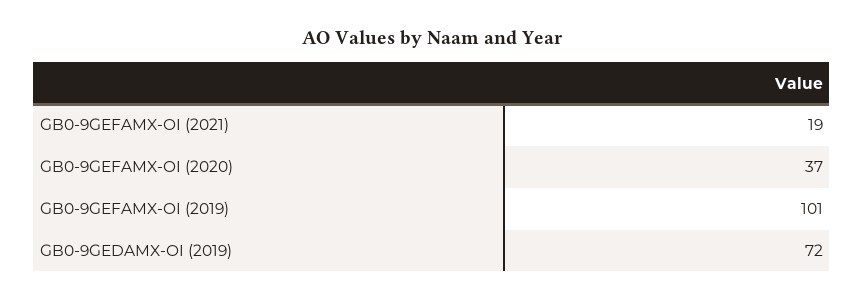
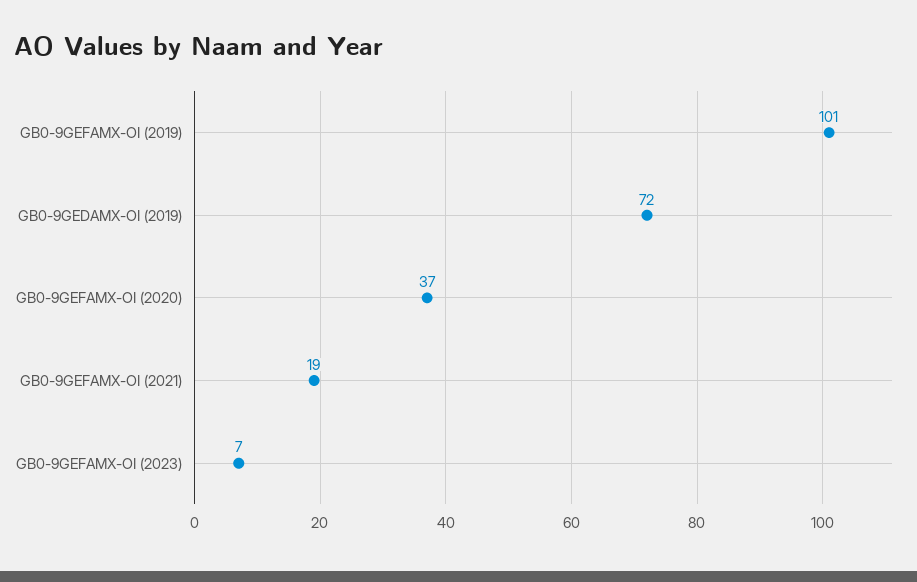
  {
    "GB0-9GEFAMX-OI (2021)": 19,
    "GB0-9GEFAMX-OI (2020)": 37,
    "GB0-9GEFAMX-OI (2019)": 101,
-   "GB0-9GEDAMX-OI (2019)": 72
+   "GB0-9GEDAMX-OI (2019)": 72,
+   "GB0-9GEFAMX-OI (2023)": 7
  }

